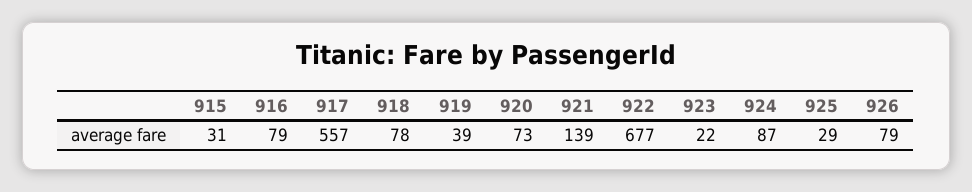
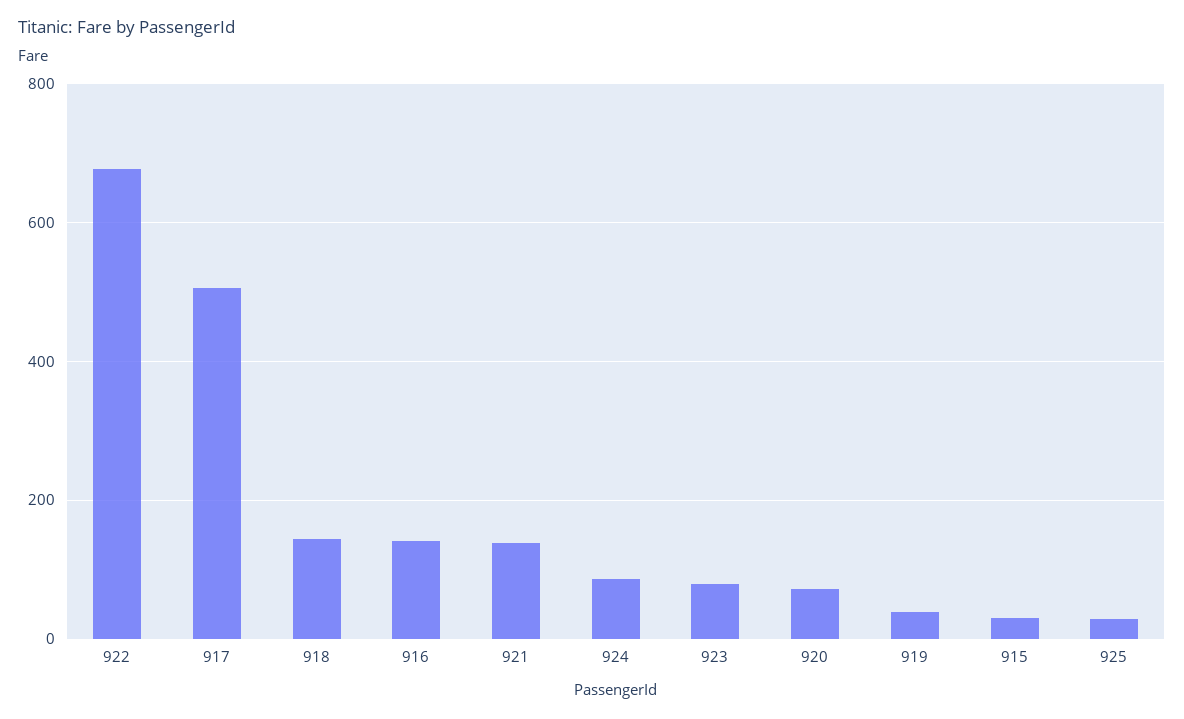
  {
    "915": 31,
-   "916": 79,
+   "916": 140,
-   "917": 557,
+   "917": 500,
-   "918": 78,
+   "918": 140,
    "919": 39,
    "920": 73,
    "921": 139,
    "922": 677,
-   "923": 22,
+   "923": 80,
    "924": 87,
-   "925": 29,
+   "925": 29
-   "926": 79
  }

